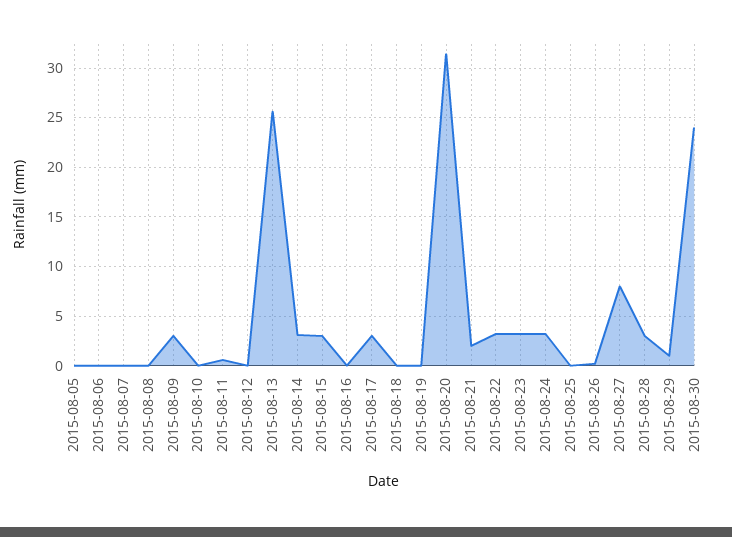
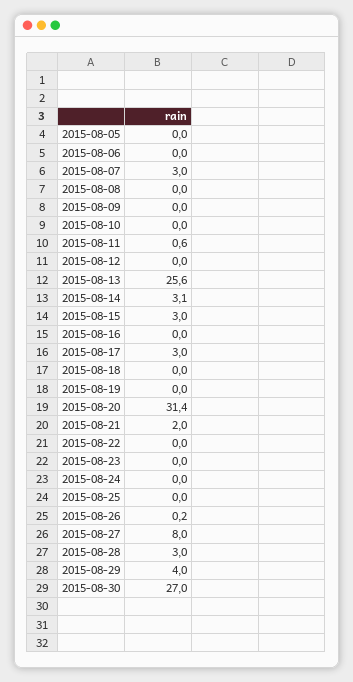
  {
    "2015-08-05": 0,
    "2015-08-06": 0,
-   "2015-08-07": 0,
+   "2015-08-07": 3,
    "2015-08-08": 0,
-   "2015-08-09": 3,
+   "2015-08-09": 0,
    "2015-08-10": 0,
    "2015-08-11": 0.6,
    "2015-08-12": 0,
    "2015-08-13": 25.6,
    "2015-08-14": 3.1,
    "2015-08-15": 3,
    "2015-08-16": 0,
    "2015-08-17": 3,
    "2015-08-18": 0,
    "2015-08-19": 0,
    "2015-08-20": 31.4,
    "2015-08-21": 2,
-   "2015-08-22": 3,
+   "2015-08-22": 0,
-   "2015-08-23": 3,
+   "2015-08-23": 0,
-   "2015-08-24": 3,
+   "2015-08-24": 0,
    "2015-08-25": 0,
    "2015-08-26": 0.2,
    "2015-08-27": 8,
    "2015-08-28": 3,
-   "2015-08-29": 1,
+   "2015-08-29": 4,
-   "2015-08-30": 24
+   "2015-08-30": 27
  }

